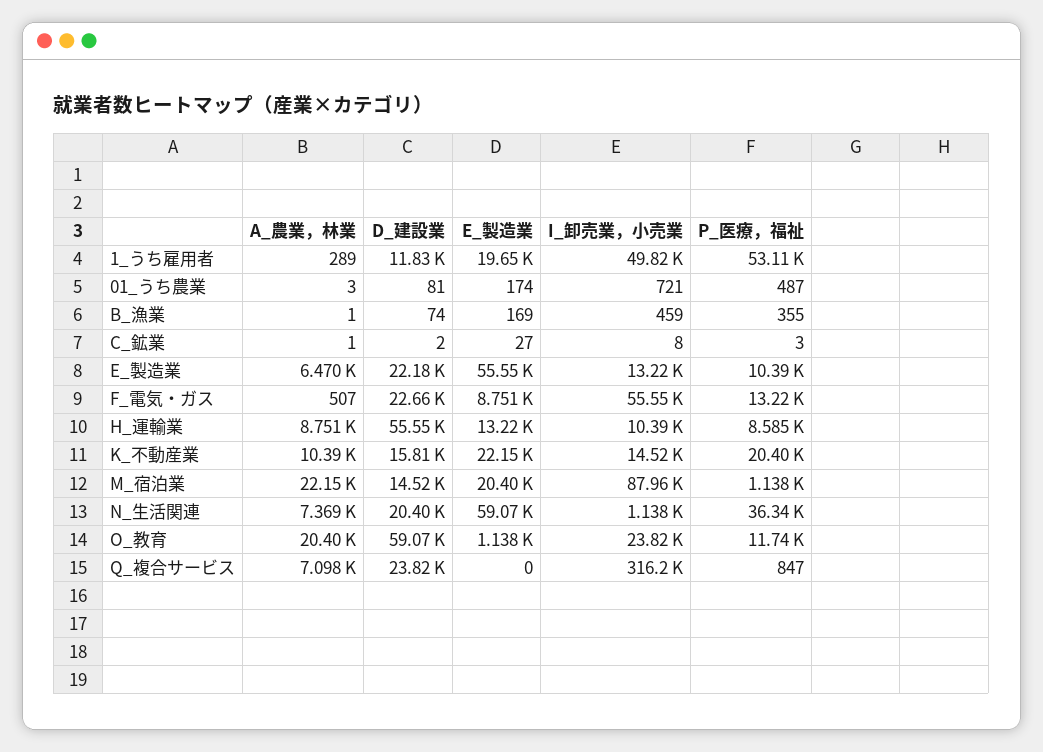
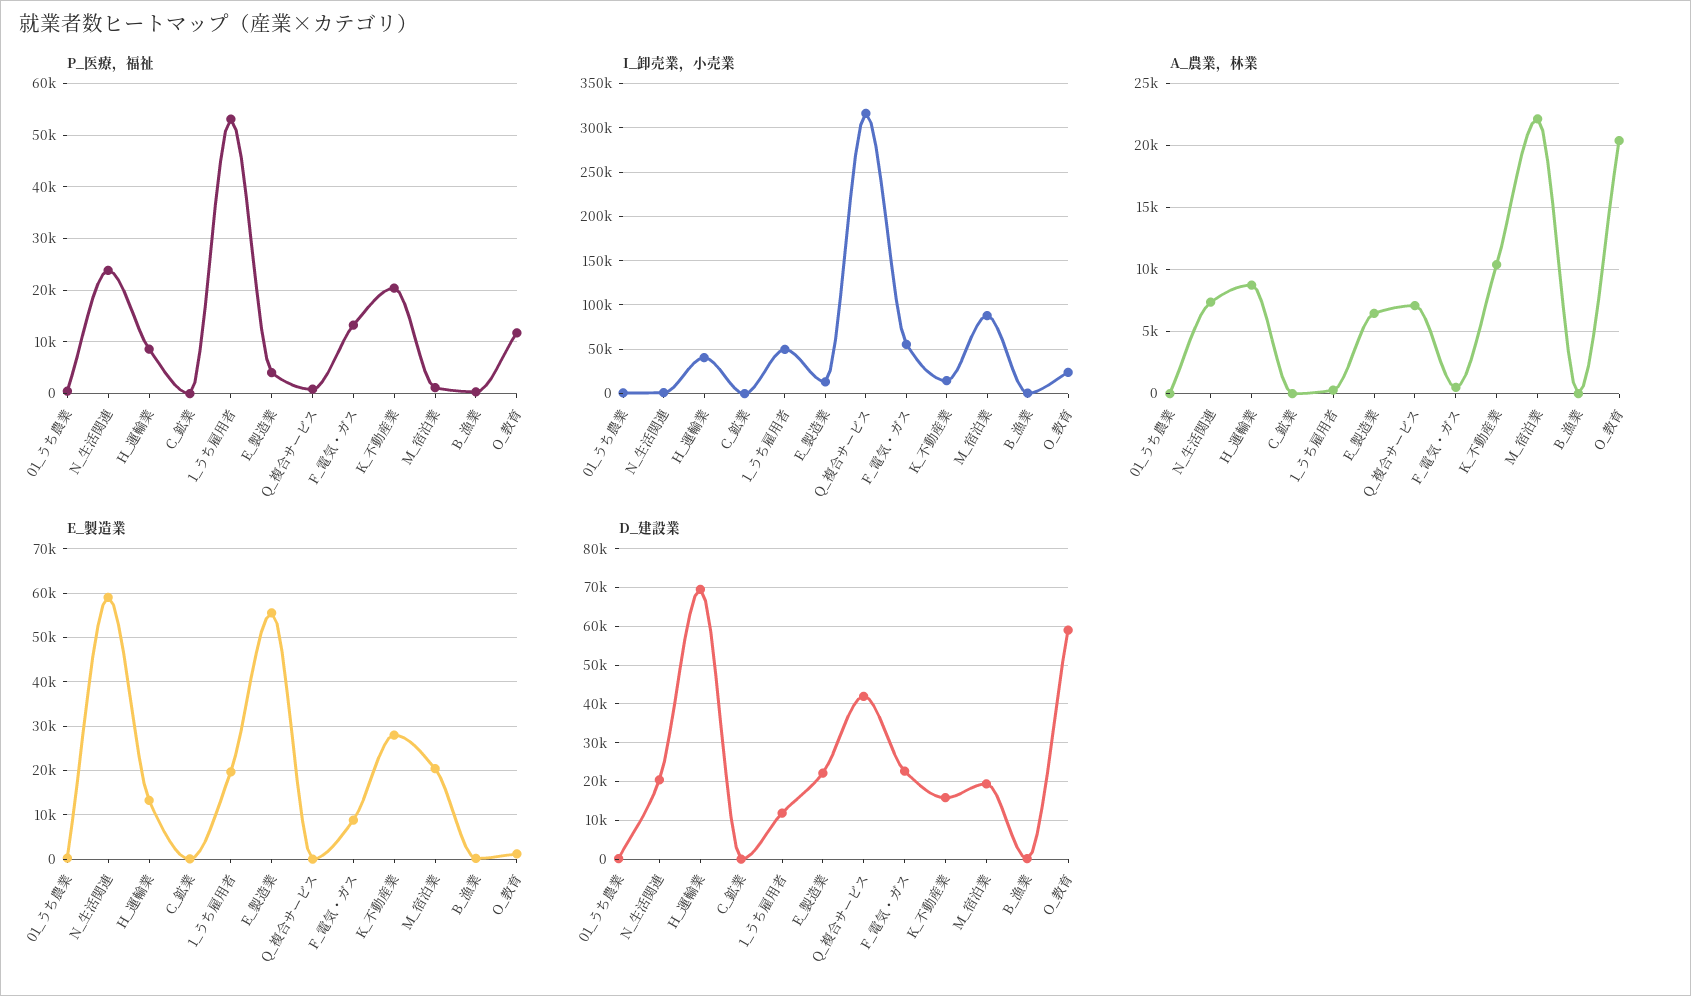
  {
    "A_農業，林業": {
      "1_うち雇用者": 289,
      "01_うち農業": 3,
      "B_漁業": 1,
      "C_鉱業": 1,
      "E_製造業": 6470,
      "F_電気・ガス": 507,
      "H_運輸業": 8751,
      "K_不動産業": 10390,
      "M_宿泊業": 22150,
      "N_生活関連": 7369,
      "O_教育": 20400,
      "Q_複合サービス": 7098
    },
    "D_建設業": {
      "1_うち雇用者": 11830,
      "01_うち農業": 81,
      "B_漁業": 74,
      "C_鉱業": 2,
      "E_製造業": 22180,
      "F_電気・ガス": 22660,
-     "H_運輸業": 55550,
+     "H_運輸業": 70000,
      "K_不動産業": 15810,
-     "M_宿泊業": 14520,
+     "M_宿泊業": 20000,
      "N_生活関連": 20400,
      "O_教育": 59070,
-     "Q_複合サービス": 23820
+     "Q_複合サービス": 42000
    },
    "E_製造業": {
      "1_うち雇用者": 19650,
      "01_うち農業": 174,
      "B_漁業": 169,
      "C_鉱業": 27,
      "E_製造業": 55550,
      "F_電気・ガス": 8751,
      "H_運輸業": 13220,
-     "K_不動産業": 22150,
+     "K_不動産業": 28000,
      "M_宿泊業": 20400,
      "N_生活関連": 59070,
      "O_教育": 1138,
      "Q_複合サービス": 0
    },
    "I_卸売業，小売業": {
      "1_うち雇用者": 49820,
      "01_うち農業": 721,
      "B_漁業": 459,
      "C_鉱業": 8,
      "E_製造業": 13220,
      "F_電気・ガス": 55550,
-     "H_運輸業": 10390,
+     "H_運輸業": 40000,
      "K_不動産業": 14520,
      "M_宿泊業": 87960,
      "N_生活関連": 1138,
      "O_教育": 23820,
      "Q_複合サービス": 316200
    },
    "P_医療，福祉": {
      "1_うち雇用者": 53110,
      "01_うち農業": 487,
      "B_漁業": 355,
      "C_鉱業": 3,
-     "E_製造業": 10390,
+     "E_製造業": 4000,
      "F_電気・ガス": 13220,
      "H_運輸業": 8585,
      "K_不動産業": 20400,
      "M_宿泊業": 1138,
-     "N_生活関連": 36340,
+     "N_生活関連": 24000,
      "O_教育": 11740,
      "Q_複合サービス": 847
    }
  }

